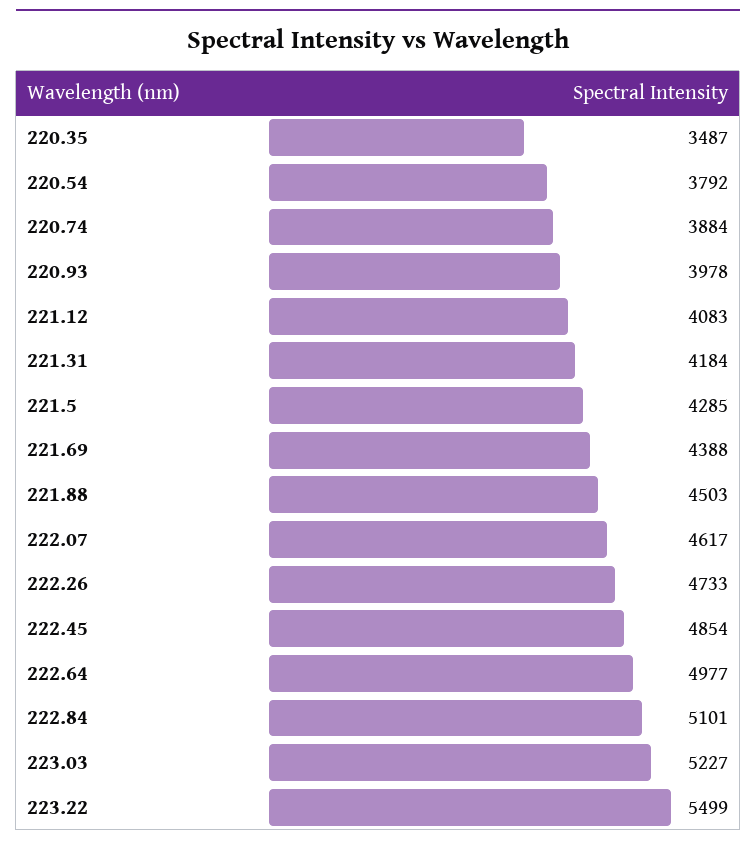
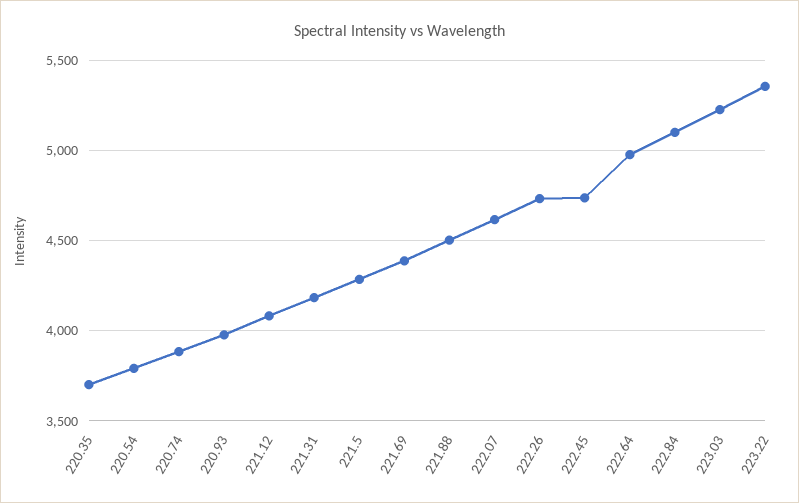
  {
-   "220.35": 3487,
+   "220.35": 3700,
    "220.54": 3792,
    "220.74": 3884,
    "220.93": 3978,
    "221.12": 4083,
    "221.31": 4184,
    "221.5": 4285,
    "221.69": 4388,
    "221.88": 4503,
    "222.07": 4617,
    "222.26": 4733,
-   "222.45": 4854,
+   "222.45": 4750,
    "222.64": 4977,
    "222.84": 5101,
    "223.03": 5227,
-   "223.22": 5499
+   "223.22": 5350
  }

